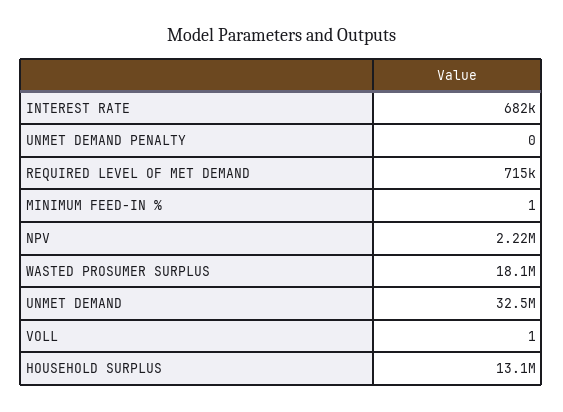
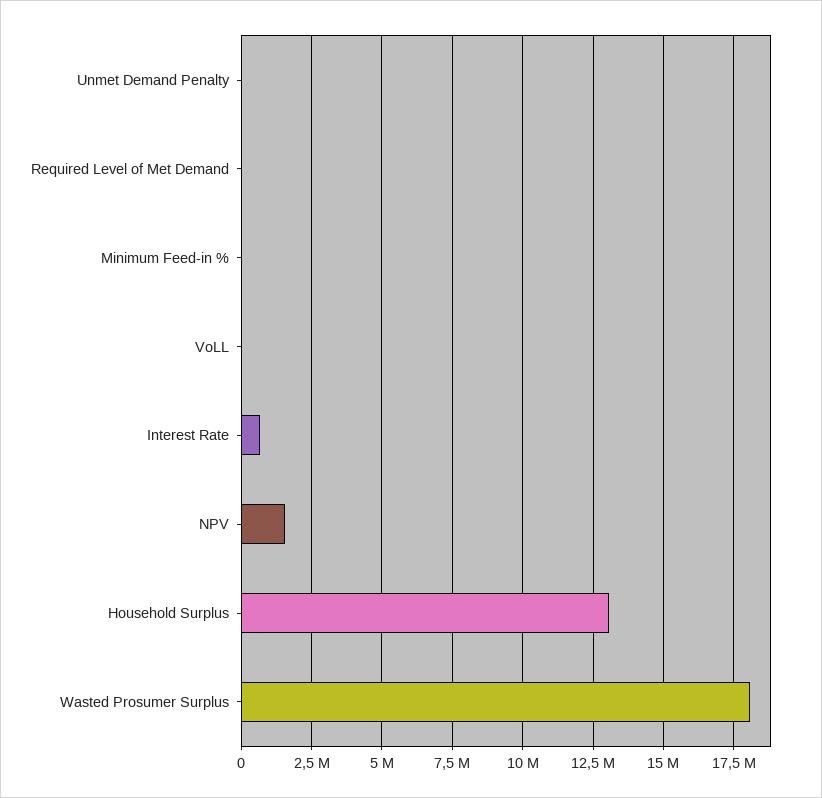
  {
    "INTEREST RATE": 682000,
    "UNMET DEMAND PENALTY": 0,
-   "REQUIRED LEVEL OF MET DEMAND": 715000,
+   "REQUIRED LEVEL OF MET DEMAND": 0,
    "MINIMUM FEED-IN %": 1,
-   "NPV": 2220000,
+   "NPV": 1500000,
    "WASTED PROSUMER SURPLUS": 18100000,
-   "UNMET DEMAND": 32500000,
    "VOLL": 1,
    "HOUSEHOLD SURPLUS": 13100000
  }

